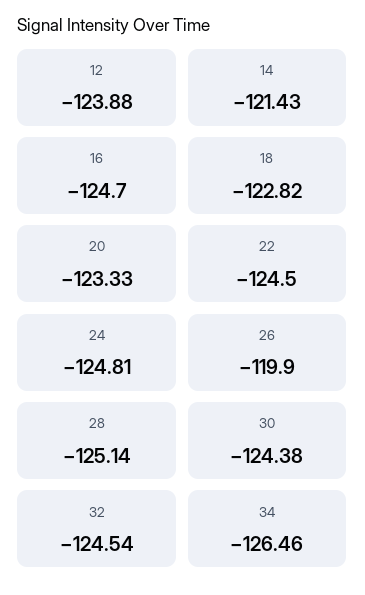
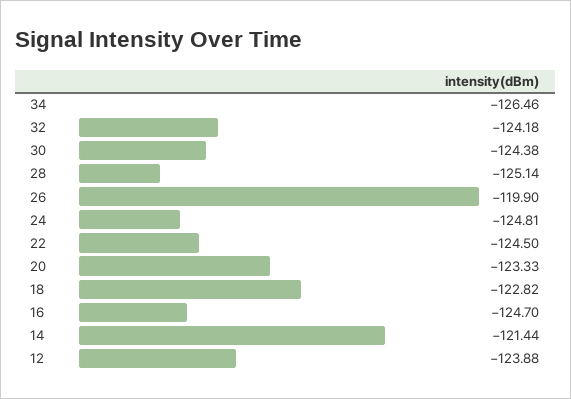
  {
    "12": -123.88,
-   "14": -121.43,
+   "14": -121.44,
    "16": -124.7,
    "18": -122.82,
    "20": -123.33,
    "22": -124.5,
    "24": -124.81,
    "26": -119.9,
    "28": -125.14,
    "30": -124.38,
-   "32": -124.54,
+   "32": -124.18,
    "34": -126.46
  }

